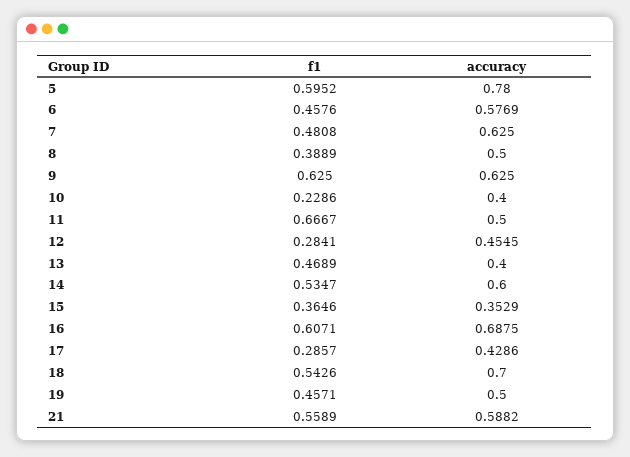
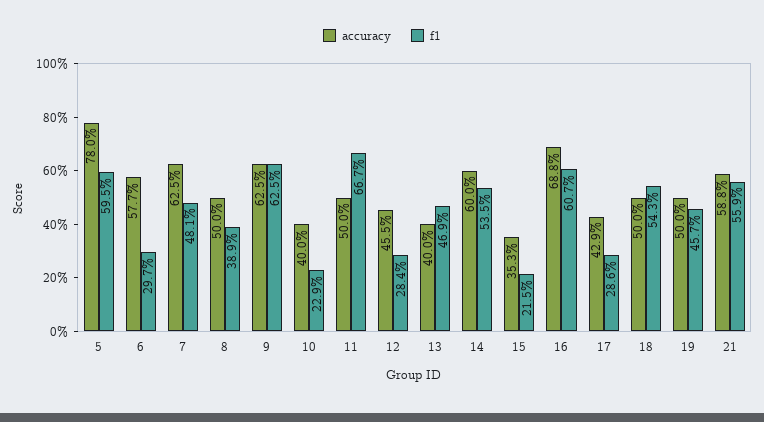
  {
    "f1": {
      "5": 0.5952,
-     "6": 0.4576,
+     "6": 0.297,
      "7": 0.4808,
      "8": 0.3889,
      "9": 0.625,
      "10": 0.2286,
      "11": 0.6667,
      "12": 0.2841,
      "13": 0.4689,
      "14": 0.5347,
-     "15": 0.3646,
+     "15": 0.215,
      "16": 0.6071,
      "17": 0.2857,
      "18": 0.5426,
      "19": 0.4571,
      "21": 0.5589
    },
    "accuracy": {
      "5": 0.78,
      "6": 0.5769,
      "7": 0.625,
      "8": 0.5,
      "9": 0.625,
      "10": 0.4,
      "11": 0.5,
      "12": 0.4545,
      "13": 0.4,
      "14": 0.6,
      "15": 0.3529,
      "16": 0.6875,
      "17": 0.4286,
-     "18": 0.7,
+     "18": 0.5,
      "19": 0.5,
      "21": 0.5882
    }
  }

